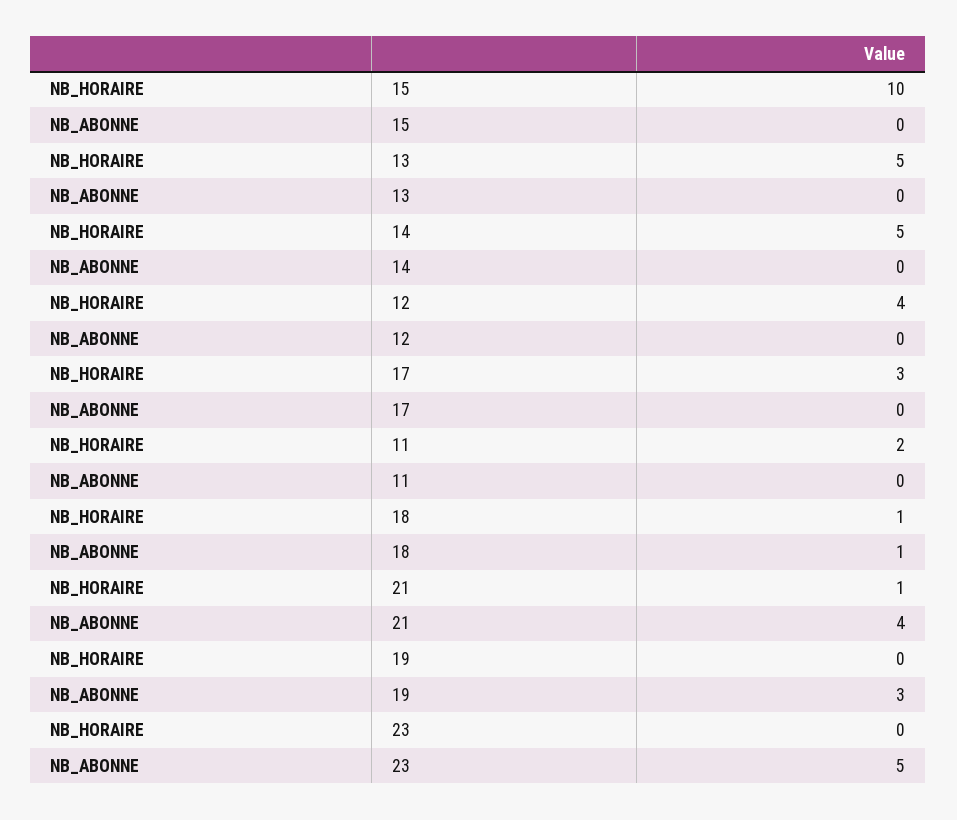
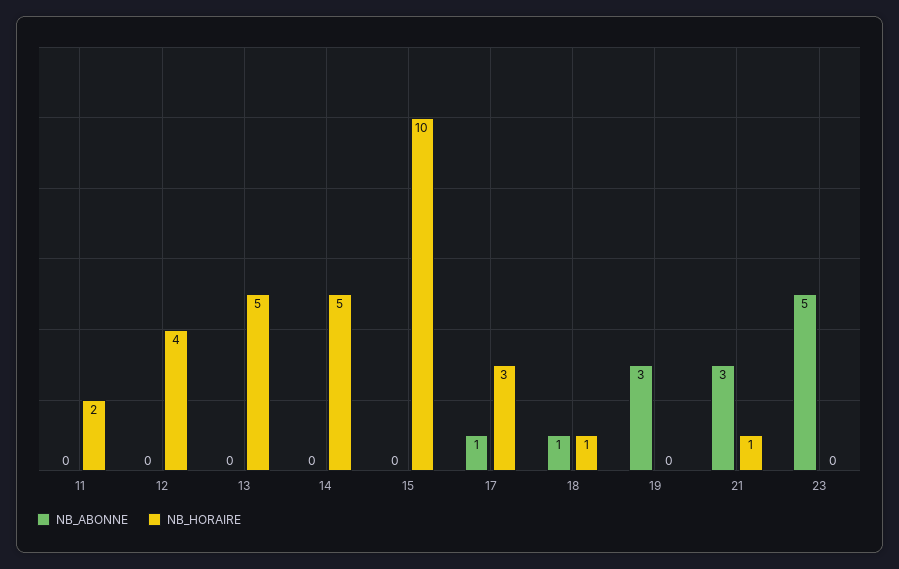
  {
    "NB_HORAIRE": {
      "15": 10,
      "13": 5,
      "14": 5,
      "12": 4,
      "17": 3,
      "11": 2,
      "18": 1,
      "21": 1,
      "19": 0,
      "23": 0
    },
    "NB_ABONNE": {
      "15": 0,
      "13": 0,
      "14": 0,
      "12": 0,
-     "17": 0,
+     "17": 1,
      "11": 0,
      "18": 1,
-     "21": 4,
+     "21": 3,
      "19": 3,
      "23": 5
    }
  }

